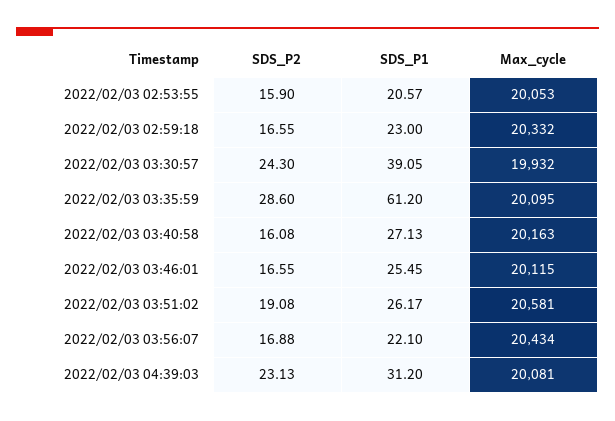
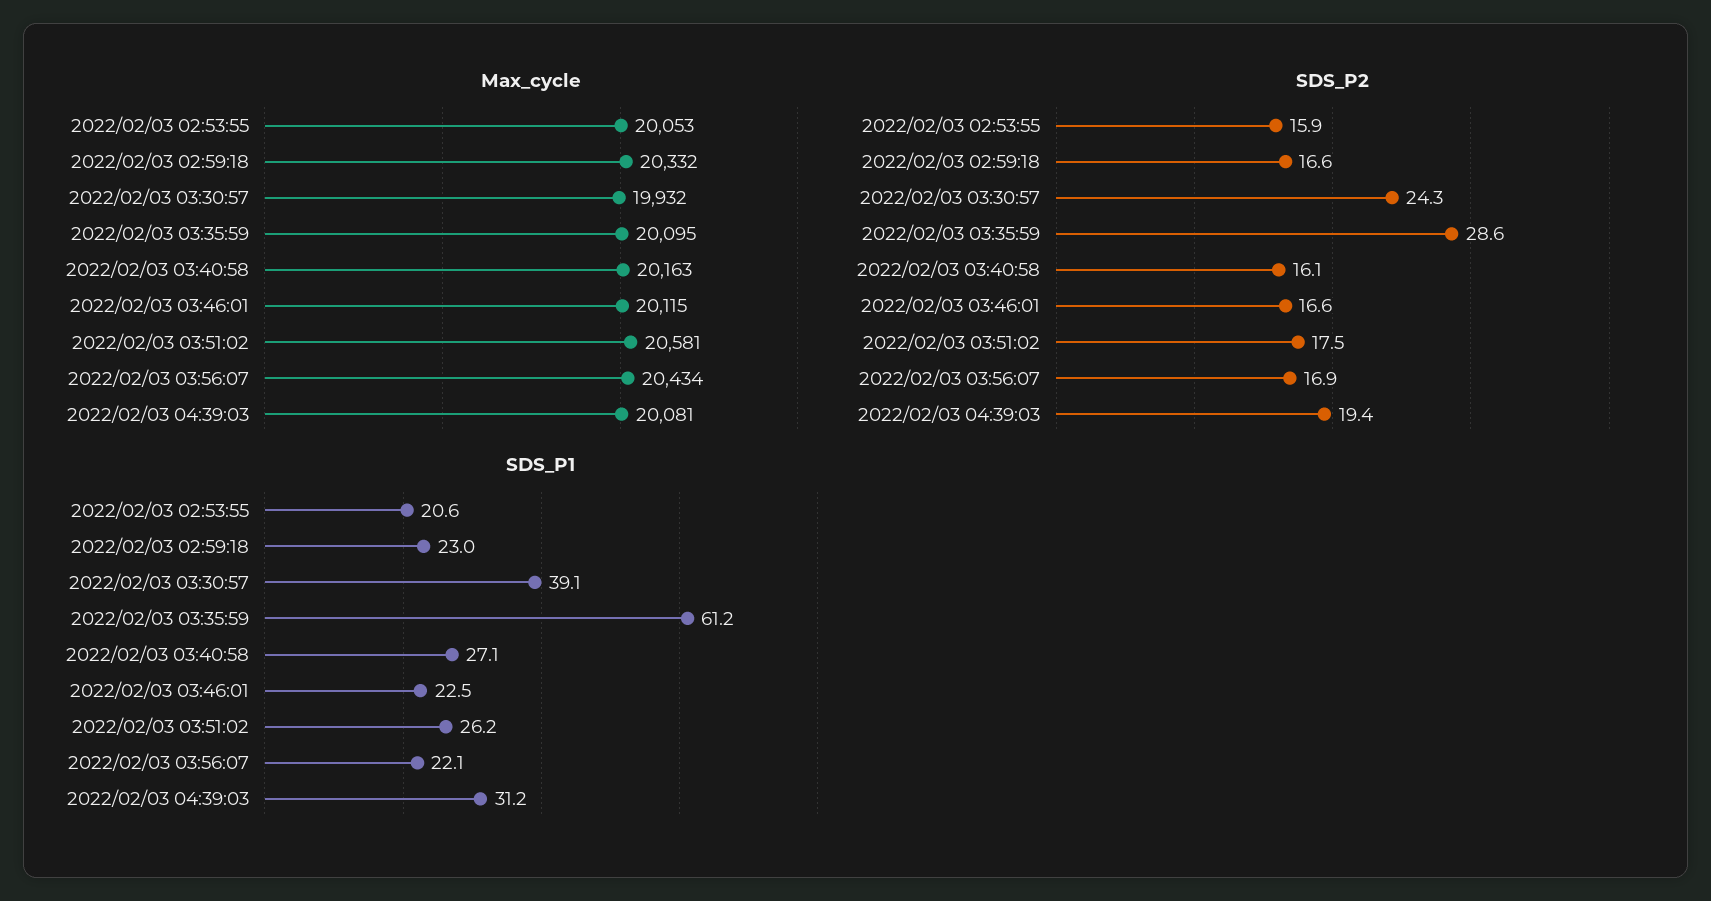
  {
    "SDS_P2": {
      "2022/02/03 02:53:55": 15.9,
      "2022/02/03 02:59:18": 16.55,
      "2022/02/03 03:30:57": 24.3,
      "2022/02/03 03:35:59": 28.6,
      "2022/02/03 03:40:58": 16.08,
      "2022/02/03 03:46:01": 16.55,
-     "2022/02/03 03:51:02": 19.08,
+     "2022/02/03 03:51:02": 17.5,
      "2022/02/03 03:56:07": 16.88,
-     "2022/02/03 04:39:03": 23.13
+     "2022/02/03 04:39:03": 19.4
    },
    "SDS_P1": {
      "2022/02/03 02:53:55": 20.57,
      "2022/02/03 02:59:18": 23,
      "2022/02/03 03:30:57": 39.05,
      "2022/02/03 03:35:59": 61.2,
      "2022/02/03 03:40:58": 27.13,
-     "2022/02/03 03:46:01": 25.45,
+     "2022/02/03 03:46:01": 22.5,
      "2022/02/03 03:51:02": 26.17,
      "2022/02/03 03:56:07": 22.1,
      "2022/02/03 04:39:03": 31.2
    },
    "Max_cycle": {
      "2022/02/03 02:53:55": 20053,
      "2022/02/03 02:59:18": 20332,
      "2022/02/03 03:30:57": 19932,
      "2022/02/03 03:35:59": 20095,
      "2022/02/03 03:40:58": 20163,
      "2022/02/03 03:46:01": 20115,
      "2022/02/03 03:51:02": 20581,
      "2022/02/03 03:56:07": 20434,
      "2022/02/03 04:39:03": 20081
    }
  }

